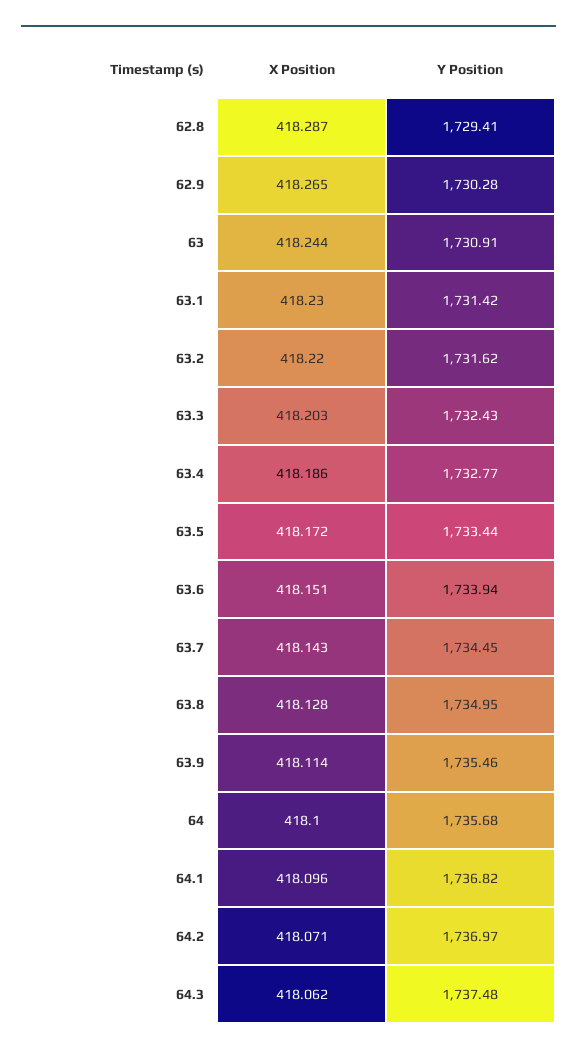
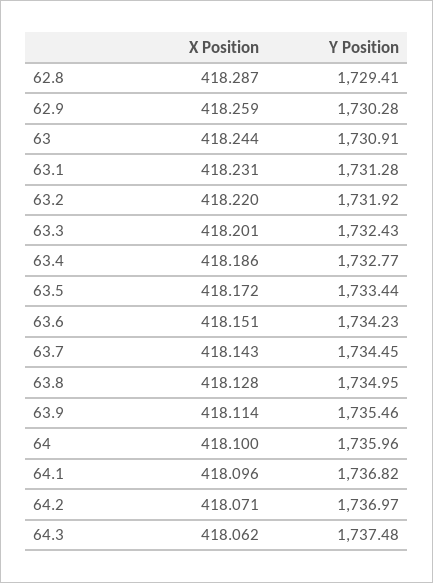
  {
    "X Position": {
      "62.8": 418.287,
-     "62.9": 418.265,
+     "62.9": 418.259,
      "63": 418.244,
-     "63.1": 418.23,
+     "63.1": 418.231,
      "63.2": 418.22,
-     "63.3": 418.203,
+     "63.3": 418.201,
      "63.4": 418.186,
      "63.5": 418.172,
      "63.6": 418.151,
      "63.7": 418.143,
      "63.8": 418.128,
      "63.9": 418.114,
      "64": 418.1,
      "64.1": 418.096,
      "64.2": 418.071,
      "64.3": 418.062
    },
    "Y Position": {
      "62.8": 1729.41,
      "62.9": 1730.28,
      "63": 1730.91,
-     "63.1": 1731.42,
+     "63.1": 1731.28,
-     "63.2": 1731.62,
+     "63.2": 1731.92,
      "63.3": 1732.43,
      "63.4": 1732.77,
      "63.5": 1733.44,
-     "63.6": 1733.94,
+     "63.6": 1734.23,
      "63.7": 1734.45,
      "63.8": 1734.95,
      "63.9": 1735.46,
-     "64": 1735.68,
+     "64": 1735.96,
      "64.1": 1736.82,
      "64.2": 1736.97,
      "64.3": 1737.48
    }
  }

